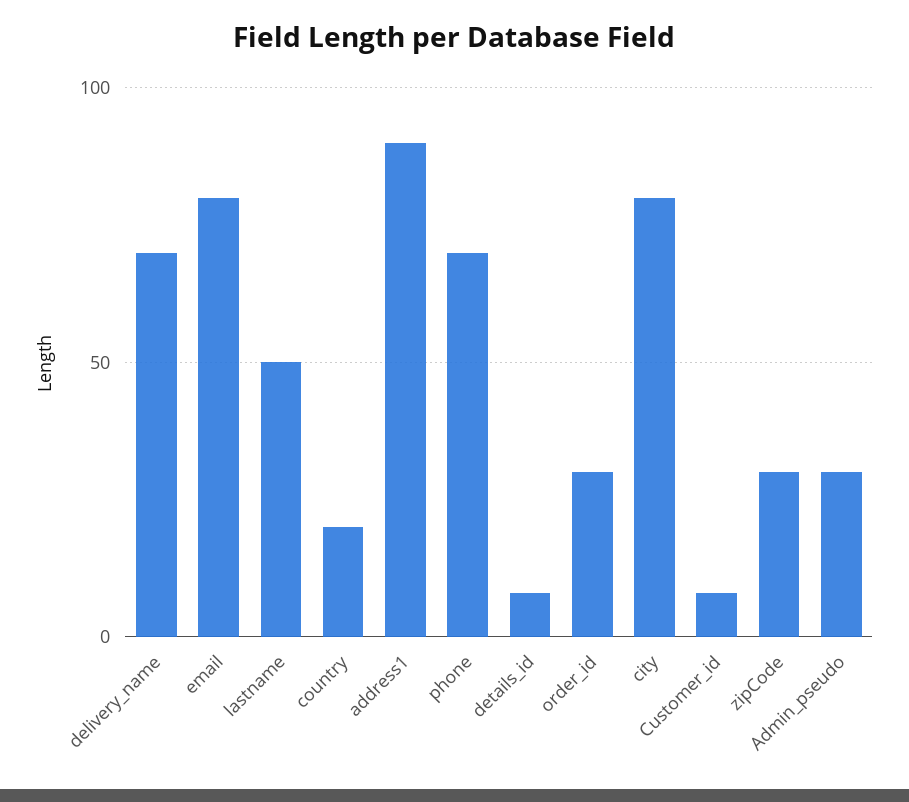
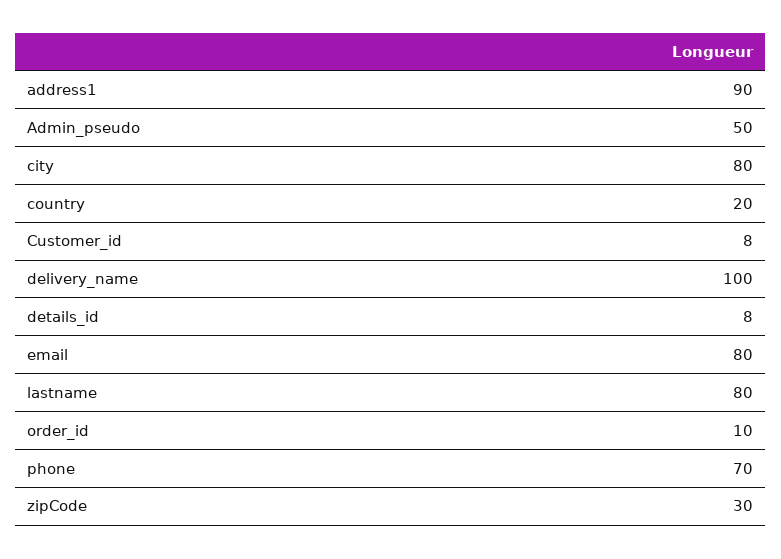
  {
-   "delivery_name": 70,
+   "delivery_name": 100,
    "email": 80,
-   "lastname": 50,
+   "lastname": 80,
    "country": 20,
    "address1": 90,
    "phone": 70,
    "details_id": 8,
-   "order_id": 30,
+   "order_id": 10,
    "city": 80,
    "Customer_id": 8,
    "zipCode": 30,
-   "Admin_pseudo": 30
+   "Admin_pseudo": 50
  }

